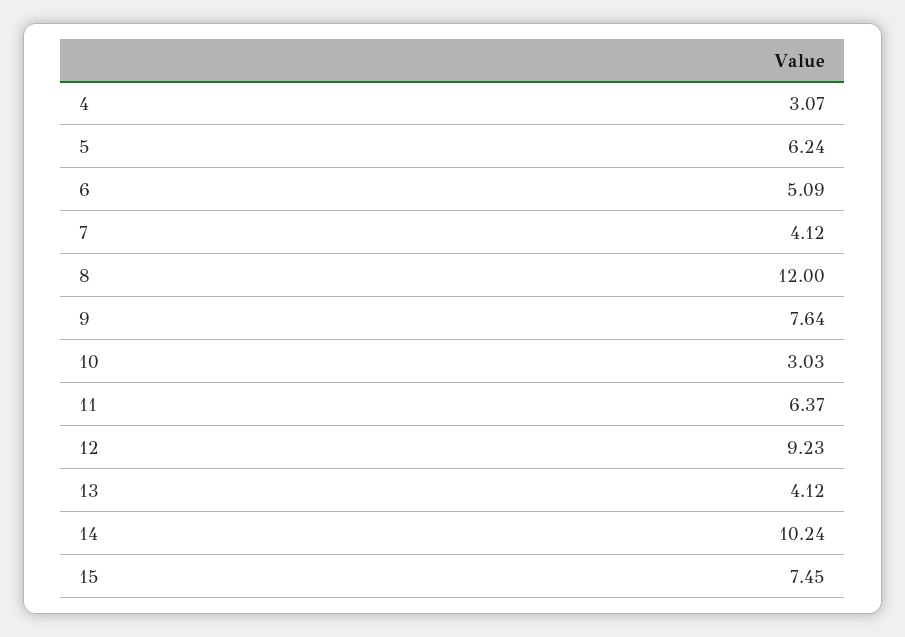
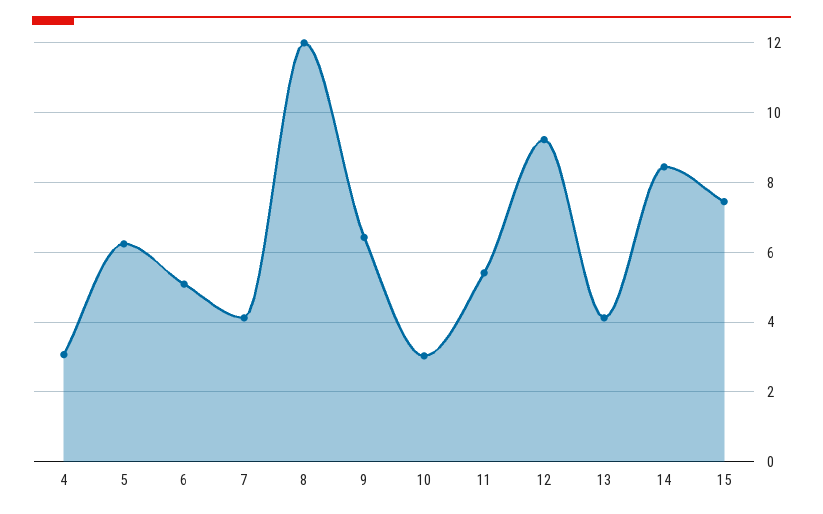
  {
    "4": 3.07,
    "5": 6.24,
    "6": 5.09,
    "7": 4.12,
    "8": 12,
-   "9": 7.64,
+   "9": 6.4,
    "10": 3.03,
-   "11": 6.37,
+   "11": 5.4,
    "12": 9.23,
    "13": 4.12,
-   "14": 10.24,
+   "14": 8.4,
    "15": 7.45
  }

